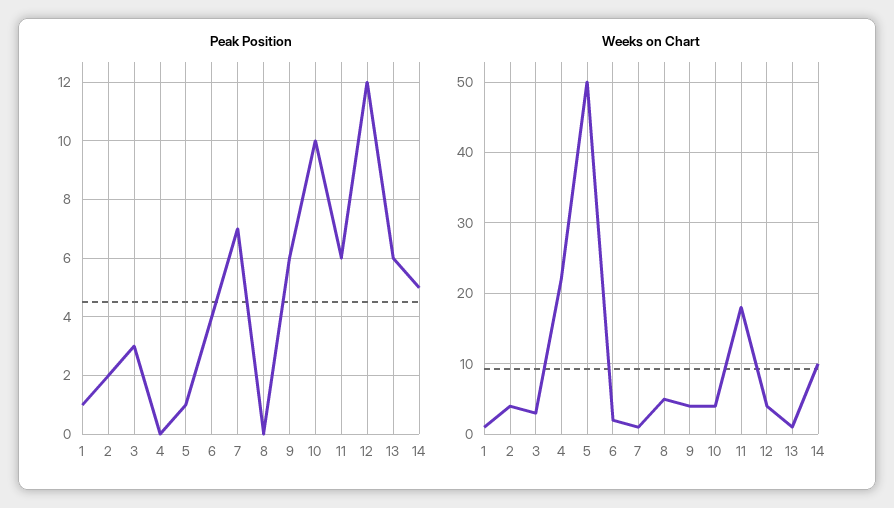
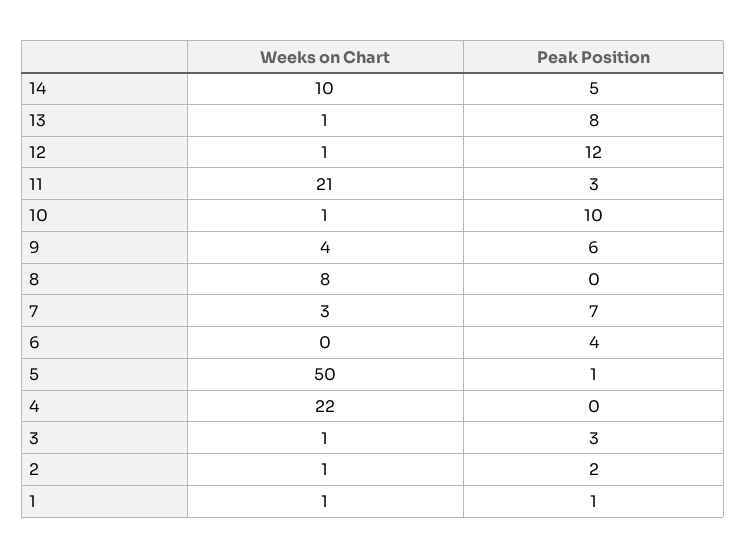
  {
    "Peak Position": {
      "1": 1,
      "2": 2,
      "3": 3,
      "4": 0,
      "5": 1,
      "6": 4,
      "7": 7,
      "8": 0,
      "9": 6,
      "10": 10,
-     "11": 6,
+     "11": 3,
      "12": 12,
-     "13": 6,
+     "13": 8,
      "14": 5
    },
    "Weeks on Chart": {
      "1": 1,
-     "2": 4,
+     "2": 1,
-     "3": 3,
+     "3": 1,
      "4": 22,
      "5": 50,
-     "6": 2,
+     "6": 0,
-     "7": 1,
+     "7": 3,
-     "8": 5,
+     "8": 8,
      "9": 4,
-     "10": 4,
+     "10": 1,
-     "11": 18,
+     "11": 21,
-     "12": 4,
+     "12": 1,
      "13": 1,
      "14": 10
    }
  }

